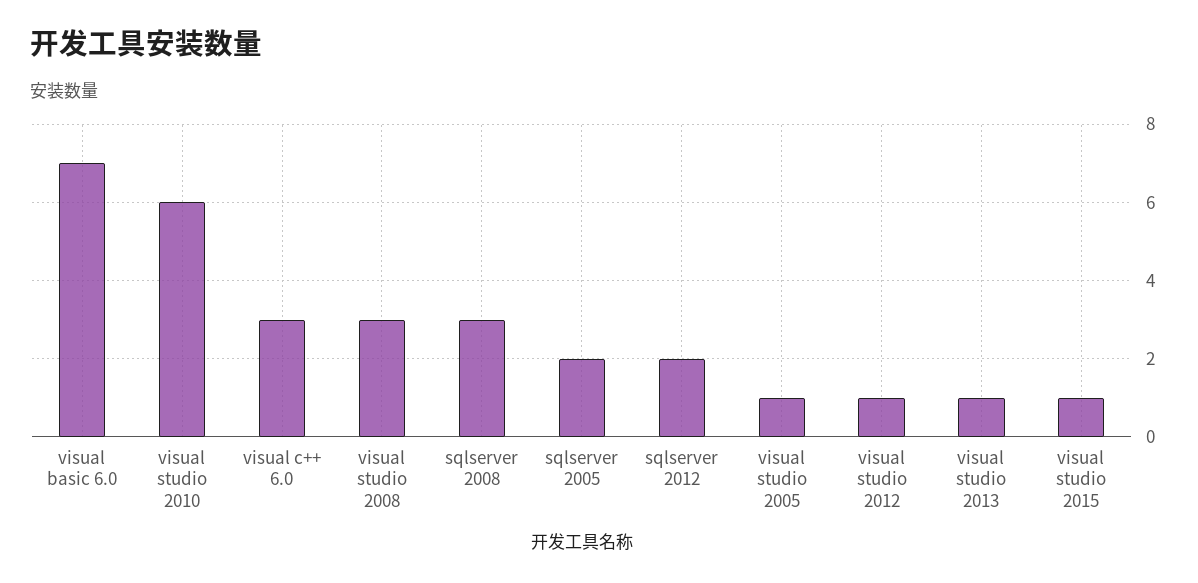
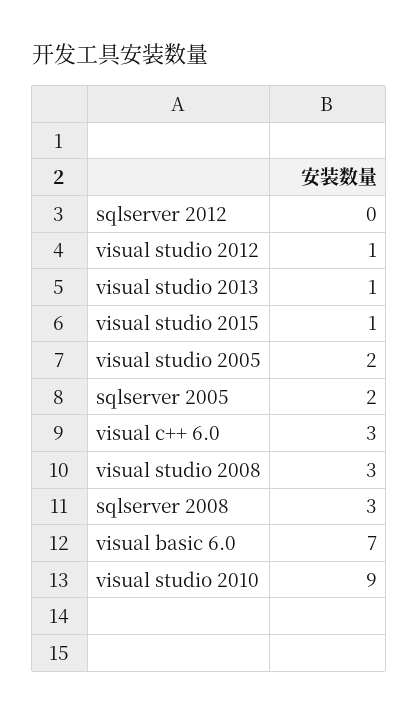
  {
    "visual basic 6.0": 7,
-   "visual studio 2010": 6,
+   "visual studio 2010": 9,
    "visual c++ 6.0": 3,
    "visual studio 2008": 3,
    "sqlserver 2008": 3,
    "sqlserver 2005": 2,
-   "sqlserver 2012": 2,
+   "sqlserver 2012": 0,
-   "visual studio 2005": 1,
+   "visual studio 2005": 2,
    "visual studio 2012": 1,
    "visual studio 2013": 1,
    "visual studio 2015": 1
  }

